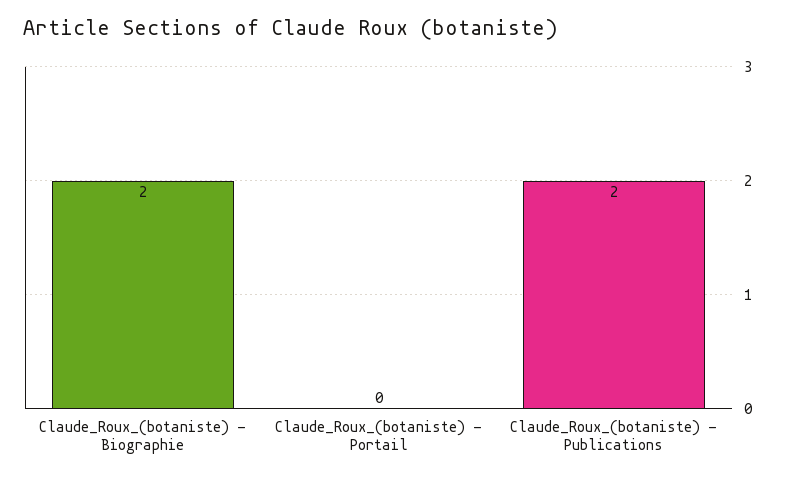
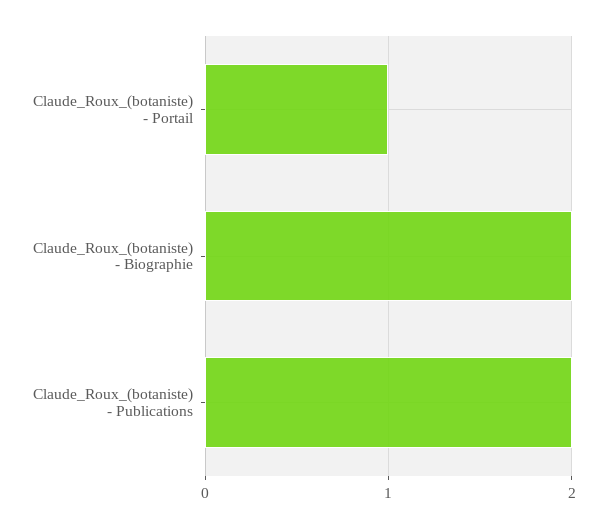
  {
    "Claude_Roux_(botaniste) - Biographie": 2,
-   "Claude_Roux_(botaniste) - Portail": 0,
+   "Claude_Roux_(botaniste) - Portail": 1,
    "Claude_Roux_(botaniste) - Publications": 2
  }

